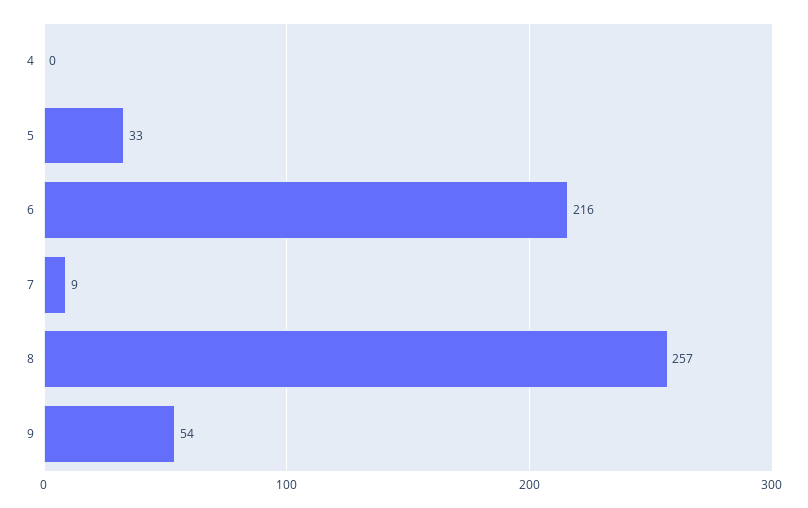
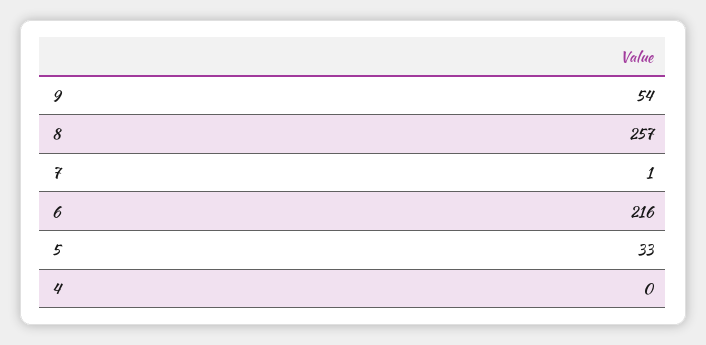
  {
    "4": 0,
    "5": 33,
    "6": 216,
-   "7": 9,
+   "7": 1,
    "8": 257,
    "9": 54
  }

